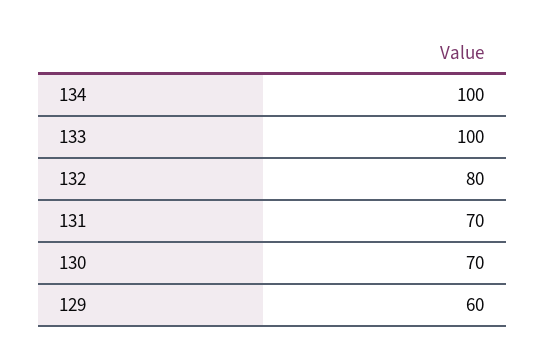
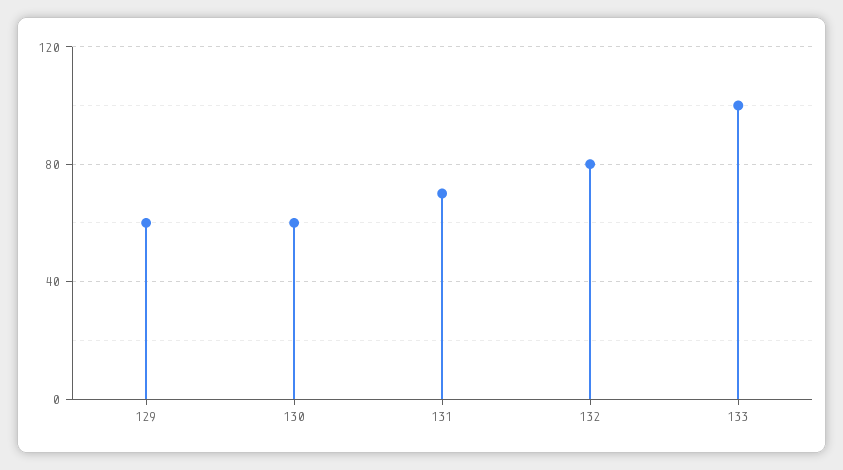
  {
-   "134": 100,
    "133": 100,
    "132": 80,
    "131": 70,
-   "130": 70,
+   "130": 60,
    "129": 60
  }

